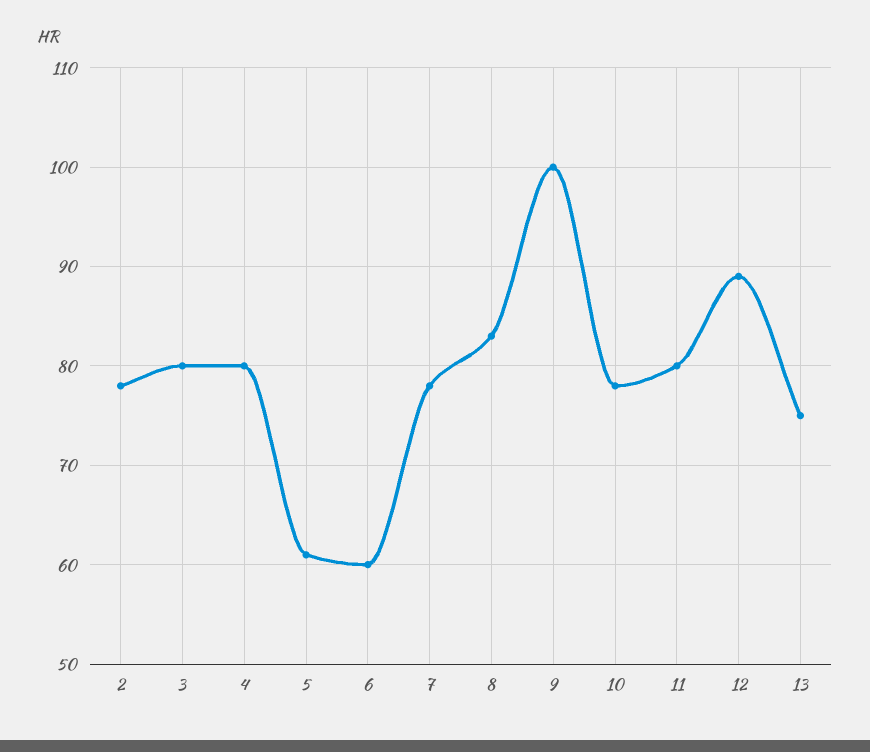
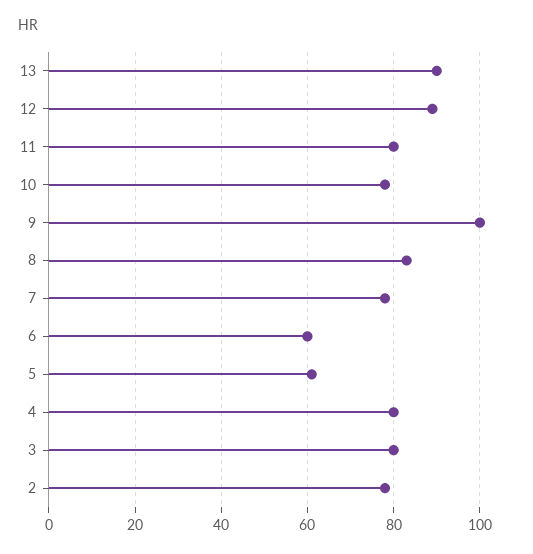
  {
    "2": 78,
    "3": 80,
    "4": 80,
    "5": 61,
    "6": 60,
    "7": 78,
    "8": 83,
    "9": 100,
    "10": 78,
    "11": 80,
    "12": 89,
-   "13": 75
+   "13": 90
  }

